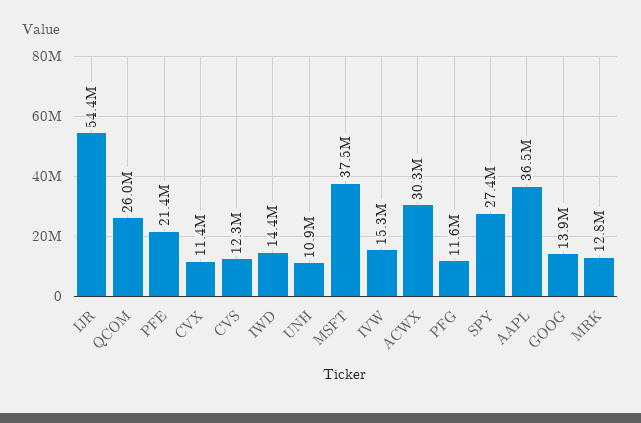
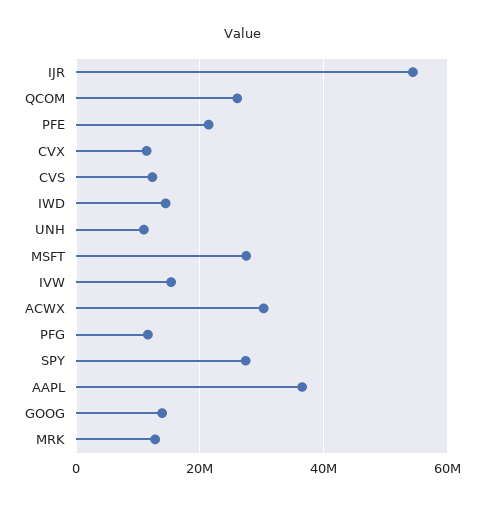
  {
    "IJR": 54400000,
    "QCOM": 26000000,
    "PFE": 21400000,
    "CVX": 11400000,
    "CVS": 12300000,
    "IWD": 14400000,
    "UNH": 10900000,
-   "MSFT": 37500000,
+   "MSFT": 28000000,
    "IVW": 15300000,
    "ACWX": 30300000,
    "PFG": 11600000,
    "SPY": 27400000,
    "AAPL": 36500000,
    "GOOG": 13900000,
    "MRK": 12800000
  }

